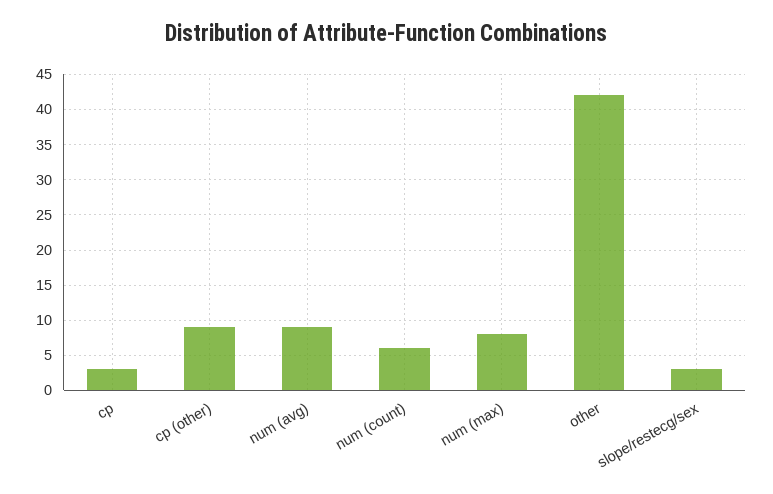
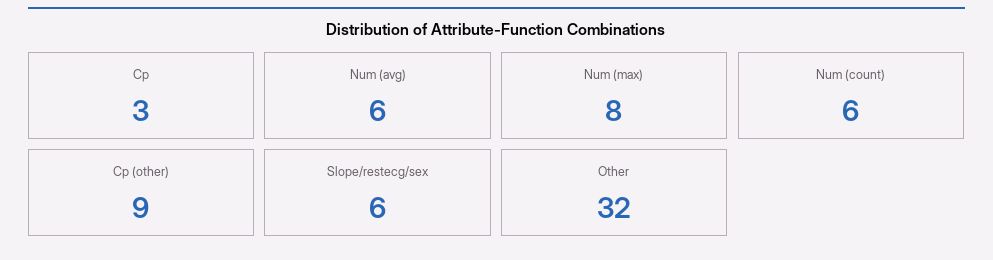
  {
    "cp": 3,
    "cp (other)": 9,
-   "num (avg)": 9,
+   "num (avg)": 6,
    "num (count)": 6,
    "num (max)": 8,
-   "other": 42,
+   "other": 32,
-   "slope/restecg/sex": 3
+   "slope/restecg/sex": 6
  }

